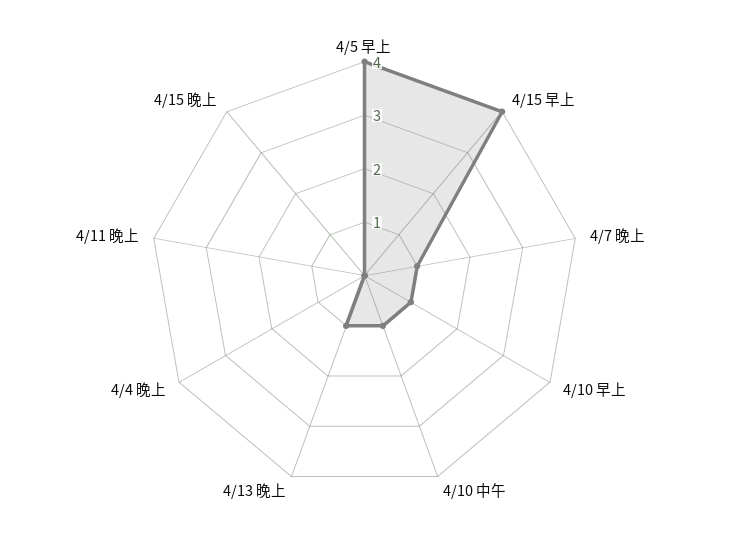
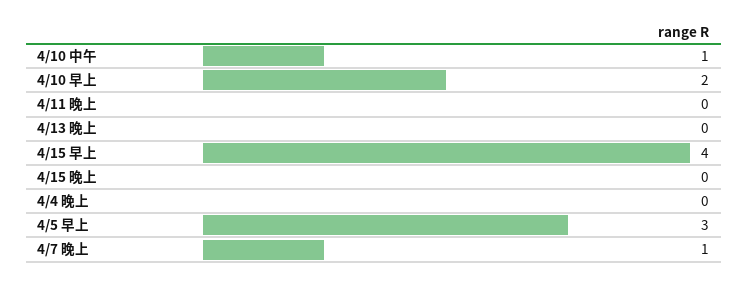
  {
-   "4/5 早上": 4,
+   "4/5 早上": 3,
    "4/15 早上": 4,
    "4/7 晚上": 1,
-   "4/10 早上": 1,
+   "4/10 早上": 2,
    "4/10 中午": 1,
-   "4/13 晚上": 1,
+   "4/13 晚上": 0,
    "4/4 晚上": 0,
    "4/11 晚上": 0,
    "4/15 晚上": 0
  }

